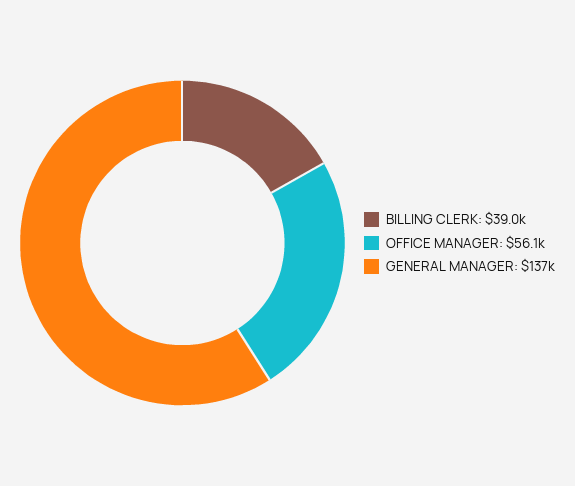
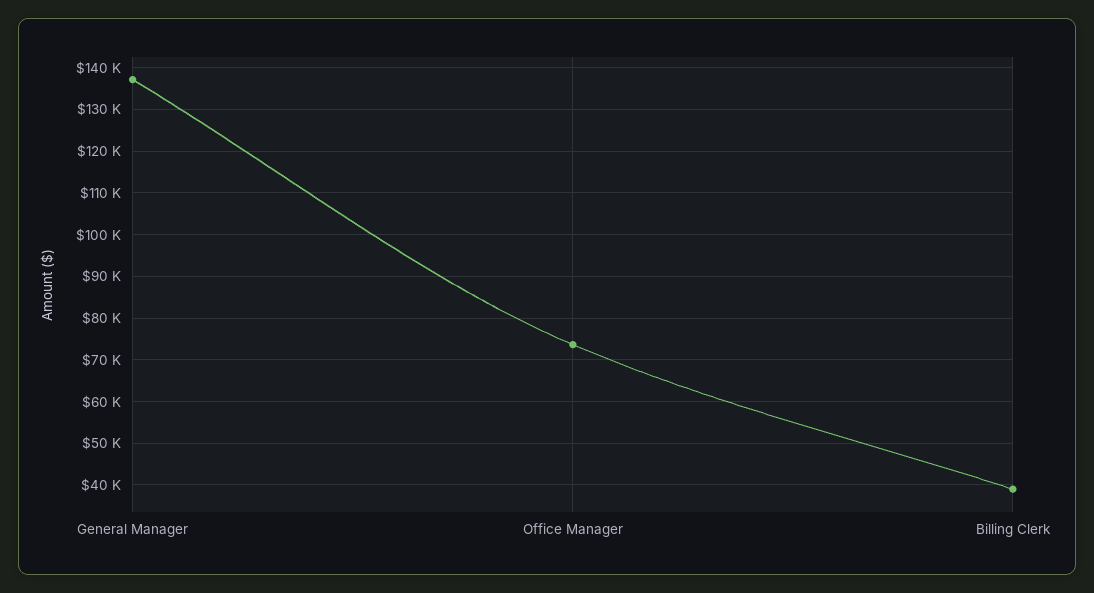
  {
    "BILLING CLERK": 39000,
-   "OFFICE MANAGER": 56100,
+   "OFFICE MANAGER": 74000,
    "GENERAL MANAGER": 137000
  }

